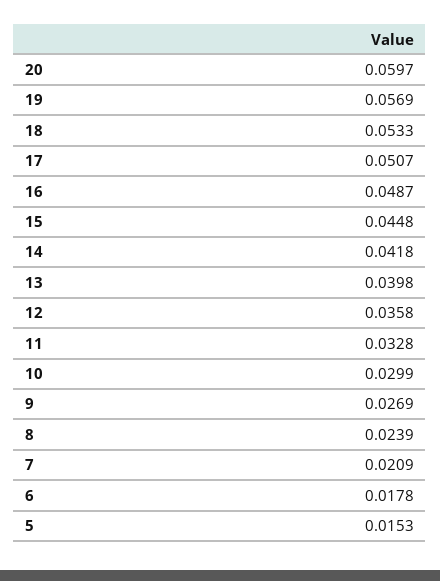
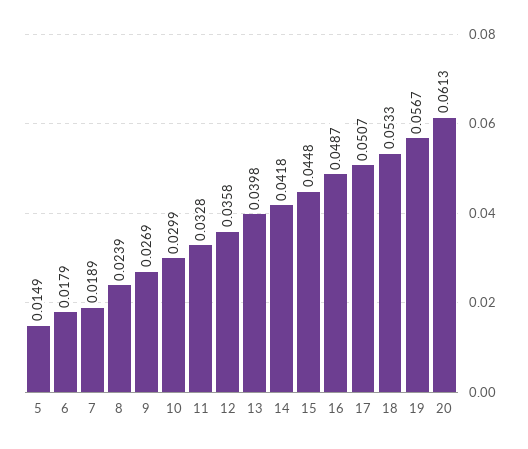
  {
-   "20": 0.0597,
+   "20": 0.0613,
-   "19": 0.0569,
+   "19": 0.0567,
    "18": 0.0533,
    "17": 0.0507,
    "16": 0.0487,
    "15": 0.0448,
    "14": 0.0418,
    "13": 0.0398,
    "12": 0.0358,
    "11": 0.0328,
    "10": 0.0299,
    "9": 0.0269,
    "8": 0.0239,
-   "7": 0.0209,
+   "7": 0.0189,
-   "6": 0.0178,
+   "6": 0.0179,
-   "5": 0.0153
+   "5": 0.0149
  }

